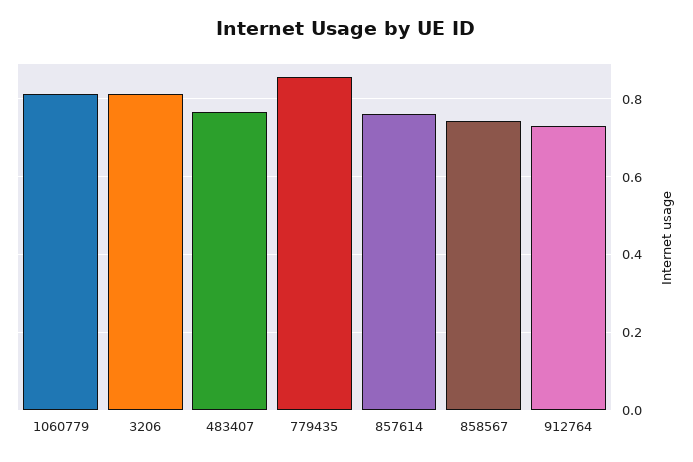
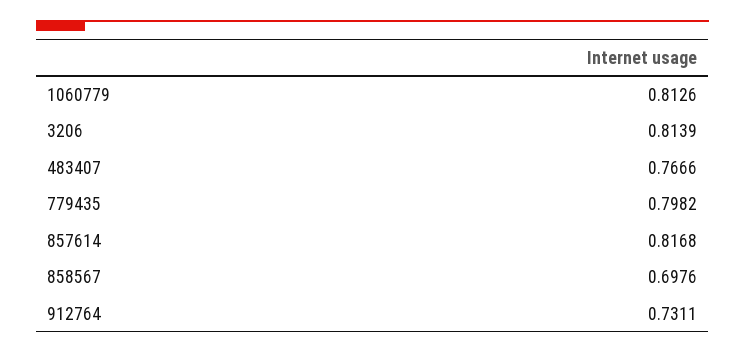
  {
    "1060779": 0.8126,
    "3206": 0.8139,
    "483407": 0.7666,
-   "779435": 0.86,
+   "779435": 0.7982,
-   "857614": 0.76,
+   "857614": 0.8168,
-   "858567": 0.74,
+   "858567": 0.6976,
    "912764": 0.7311
  }

